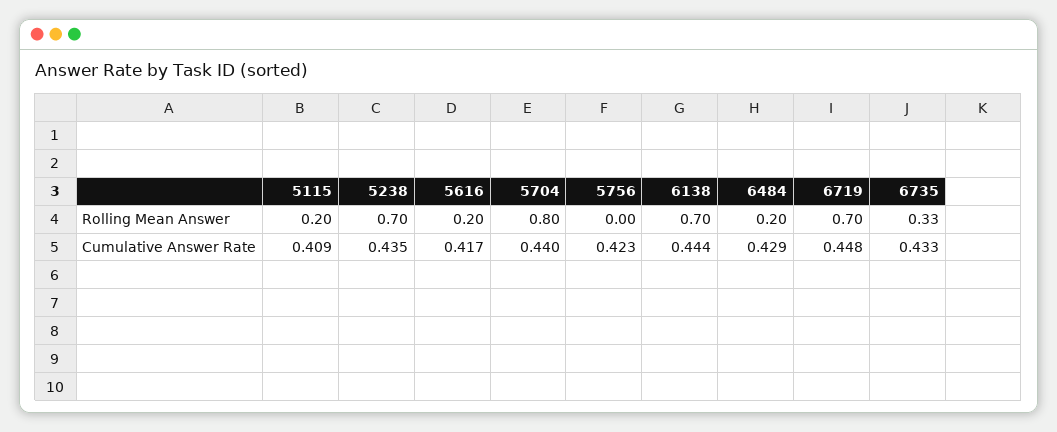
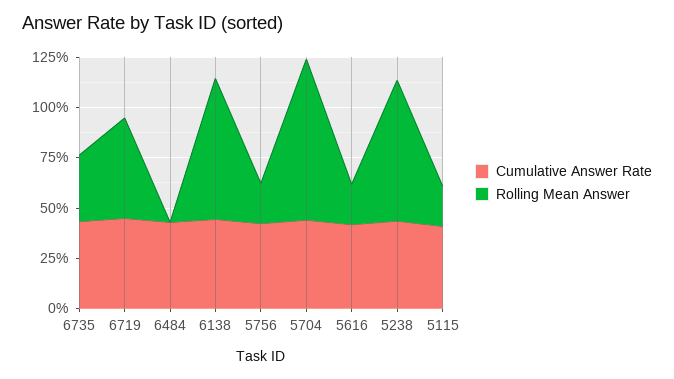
  {
    "Rolling Mean Answer": {
      "5115": 0.2,
      "5238": 0.7,
      "5616": 0.2,
      "5704": 0.8,
-     "5756": 0,
+     "5756": 0.2,
      "6138": 0.7,
-     "6484": 0.2,
+     "6484": 0,
-     "6719": 0.7,
+     "6719": 0.5,
      "6735": 0.33
    },
    "Cumulative Answer Rate": {
      "5115": 0.409,
      "5238": 0.435,
      "5616": 0.417,
      "5704": 0.44,
      "5756": 0.423,
      "6138": 0.444,
      "6484": 0.429,
      "6719": 0.448,
      "6735": 0.433
    }
  }

